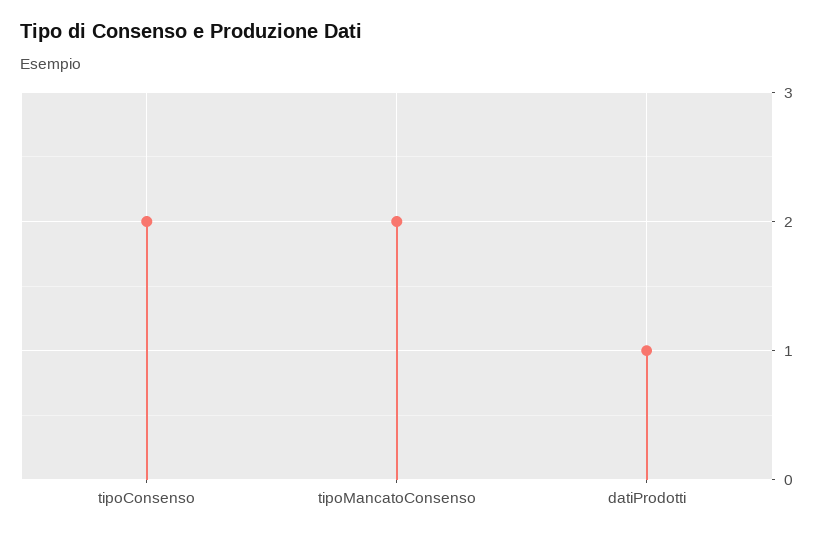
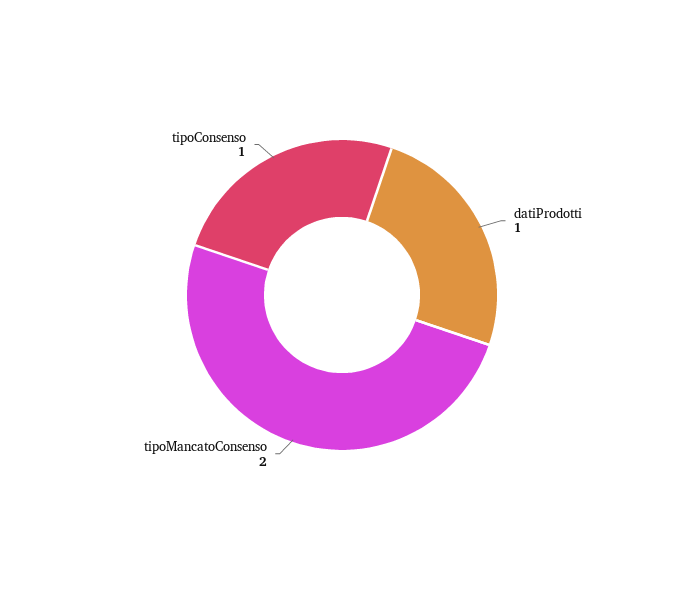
  {
-   "tipoConsenso": 2,
+   "tipoConsenso": 1,
    "tipoMancatoConsenso": 2,
    "datiProdotti": 1
  }

